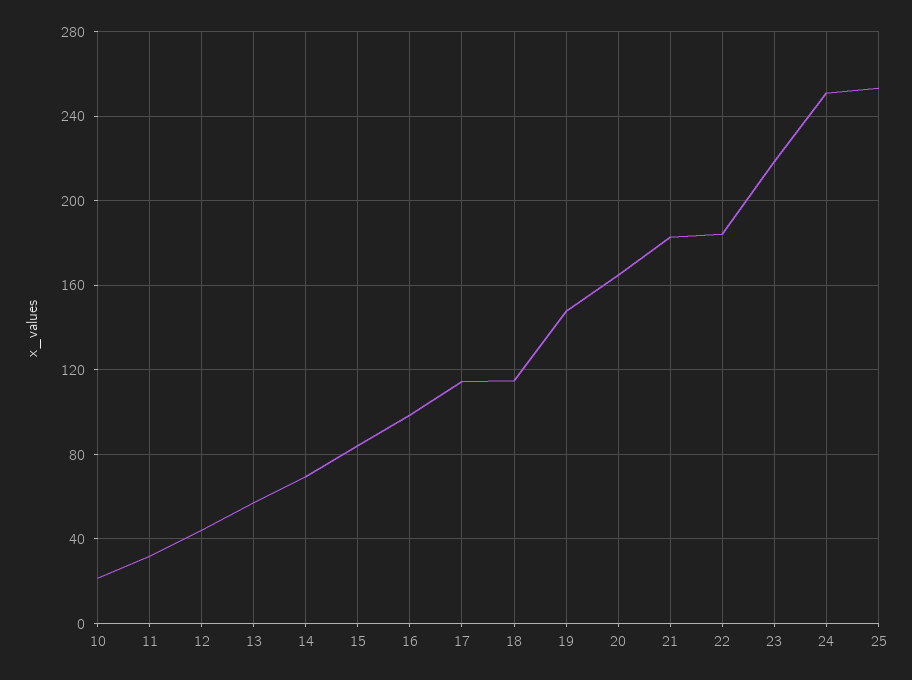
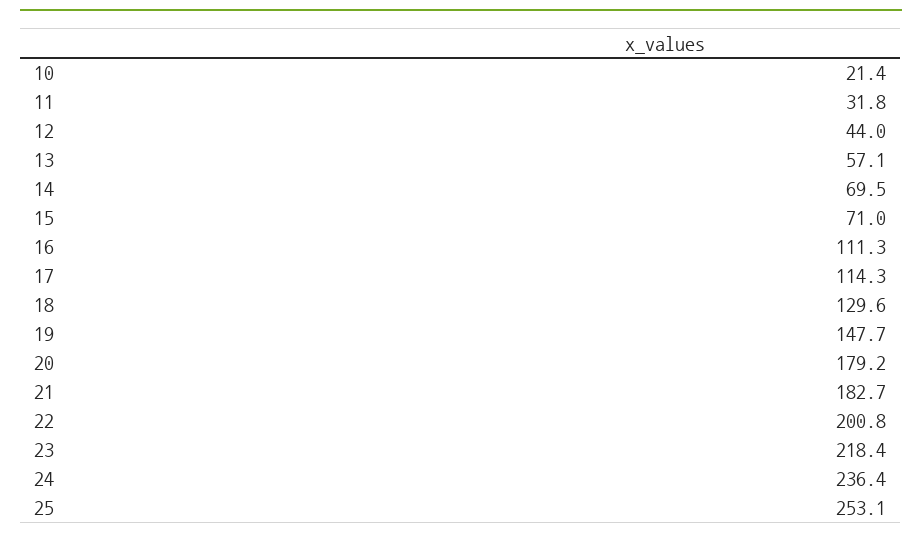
  {
    "10": 21.4,
    "11": 31.8,
    "12": 44,
    "13": 57.1,
    "14": 69.5,
-   "15": 85,
+   "15": 71,
-   "16": 100,
+   "16": 111.3,
    "17": 114.3,
-   "18": 115,
+   "18": 129.6,
    "19": 147.7,
-   "20": 165,
+   "20": 179.2,
    "21": 182.7,
-   "22": 185,
+   "22": 200.8,
    "23": 218.4,
-   "24": 250,
+   "24": 236.4,
    "25": 253.1
  }

